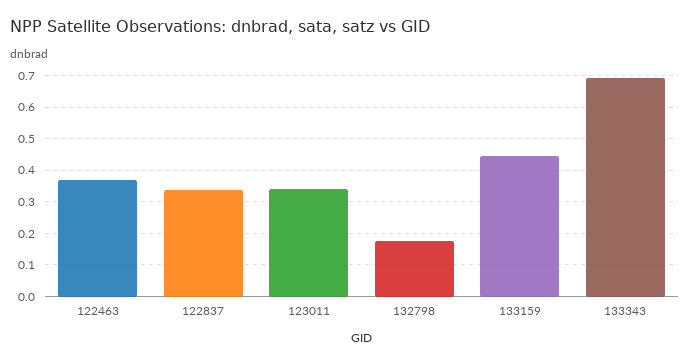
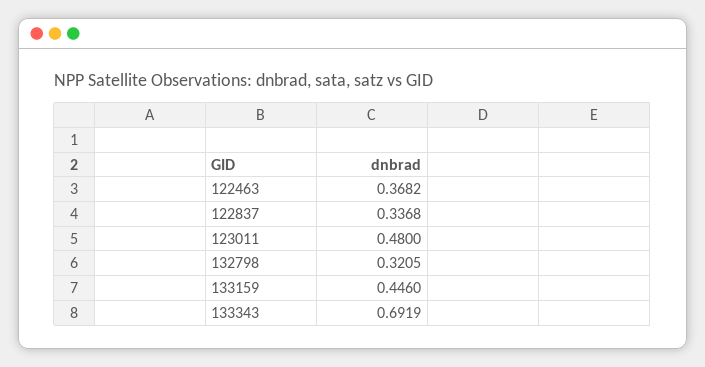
  {
    "122463": 0.3682,
    "122837": 0.3368,
-   "123011": 0.34,
+   "123011": 0.48,
-   "132798": 0.18,
+   "132798": 0.3205,
    "133159": 0.446,
    "133343": 0.6919
  }

